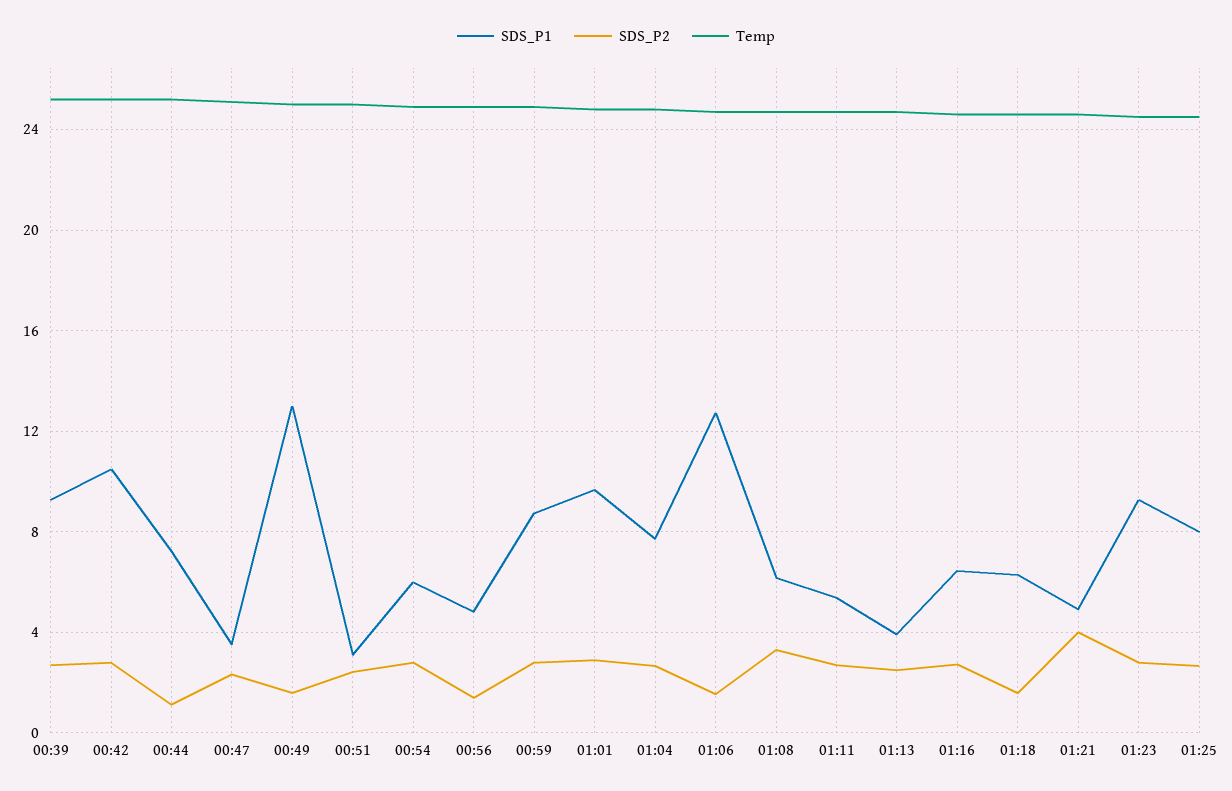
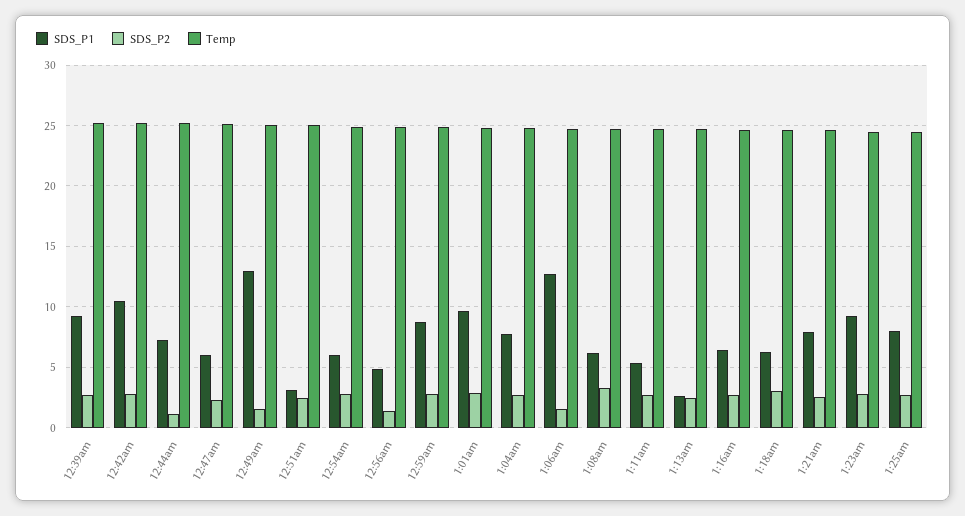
  {
    "SDS_P1": {
      "00:39": 9.5,
      "00:42": 10.5,
      "00:44": 7,
-     "00:47": 3.5,
+     "00:47": 6,
      "00:49": 13,
      "00:51": 3,
      "00:54": 6,
      "00:56": 5,
      "00:59": 8.5,
      "01:01": 9.5,
      "01:04": 7.5,
      "01:06": 12.5,
      "01:08": 6,
      "01:11": 5.5,
-     "01:13": 4,
+     "01:13": 2.5,
      "01:16": 6.5,
      "01:18": 6.5,
-     "01:21": 5,
+     "01:21": 8,
      "01:23": 9.5,
      "01:25": 8
    },
    "SDS_P2": {
      "00:39": 2.5,
      "00:42": 3,
      "00:44": 1,
      "00:47": 2.5,
      "00:49": 1.5,
      "00:51": 2.5,
      "00:54": 3,
      "00:56": 1.5,
      "00:59": 3,
      "01:01": 3,
      "01:04": 2.5,
      "01:06": 1.5,
      "01:08": 3.5,
      "01:11": 2.5,
      "01:13": 2.5,
      "01:16": 2.5,
-     "01:18": 1.5,
+     "01:18": 3,
-     "01:21": 4,
+     "01:21": 2.5,
      "01:23": 3,
      "01:25": 2.5
    },
    "Temp": {
      "00:39": 25,
      "00:42": 25,
      "00:44": 25,
      "00:47": 25,
      "00:49": 25,
      "00:51": 25,
      "00:54": 25,
      "00:56": 25,
      "00:59": 25,
      "01:01": 25,
      "01:04": 25,
      "01:06": 24.5,
      "01:08": 24.5,
      "01:11": 24.5,
      "01:13": 24.5,
      "01:16": 24.5,
      "01:18": 24.5,
      "01:21": 24.5,
      "01:23": 24.5,
      "01:25": 24.5
    }
  }

